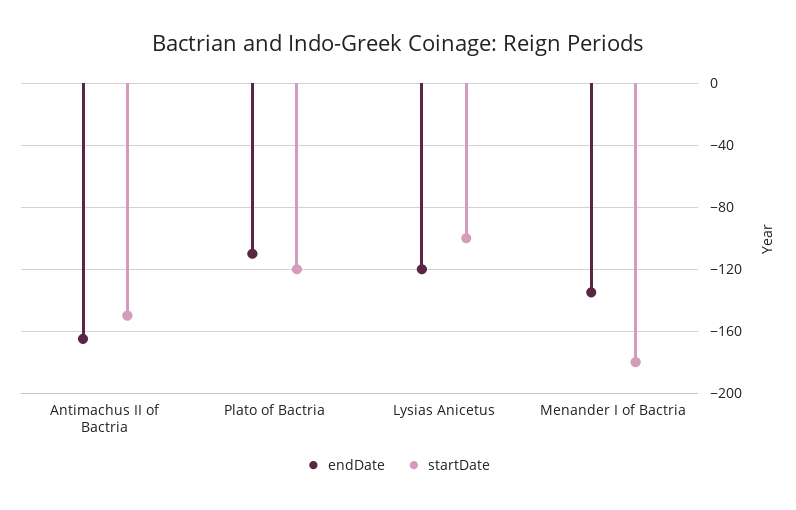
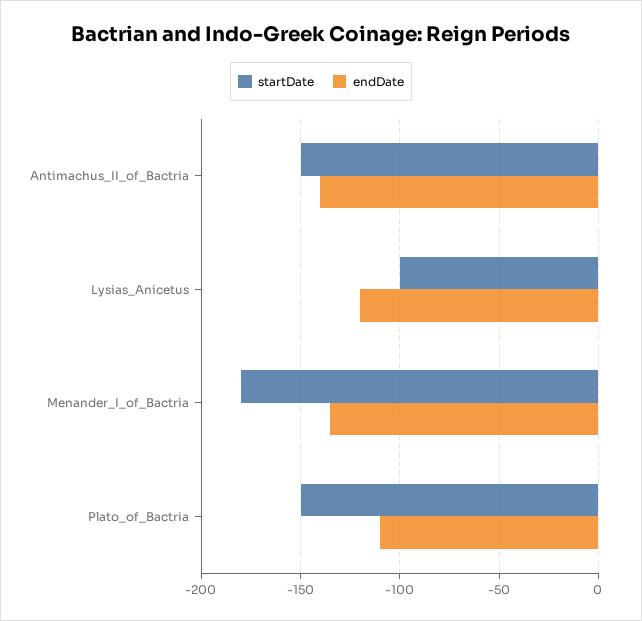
  {
    "endDate": {
-     "Antimachus II of Bactria": -165,
+     "Antimachus II of Bactria": -140,
      "Plato of Bactria": -110,
      "Lysias Anicetus": -120,
      "Menander I of Bactria": -135
    },
    "startDate": {
      "Antimachus II of Bactria": -150,
-     "Plato of Bactria": -120,
+     "Plato of Bactria": -150,
      "Lysias Anicetus": -100,
      "Menander I of Bactria": -180
    }
  }

